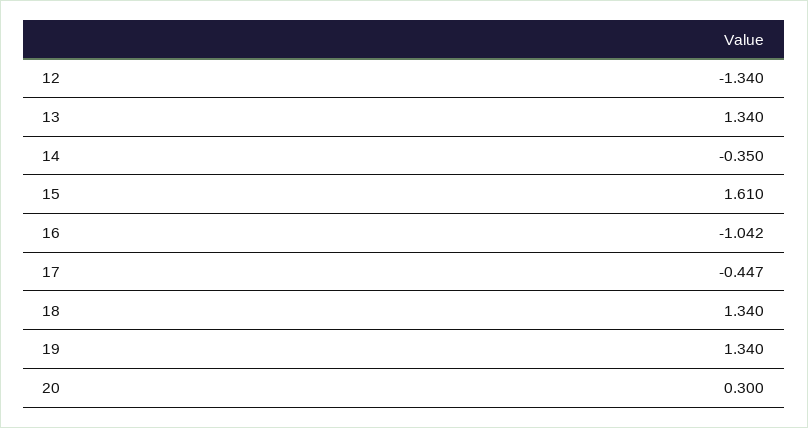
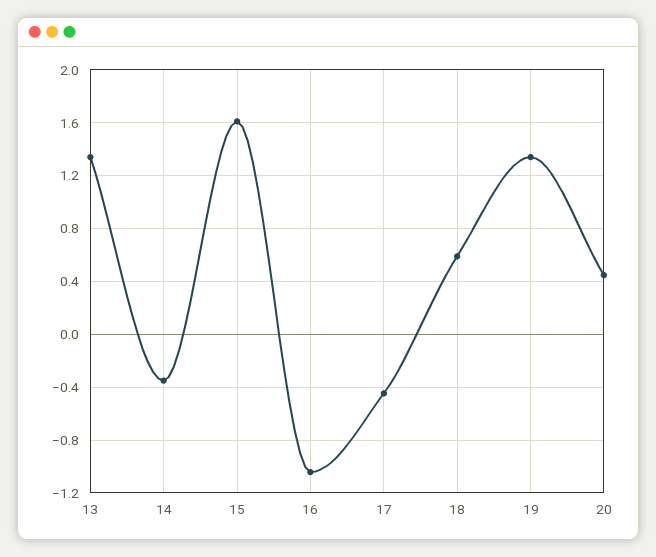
  {
-   "12": -1.34,
    "13": 1.34,
    "14": -0.35,
    "15": 1.61,
    "16": -1.042,
    "17": -0.447,
-   "18": 1.34,
+   "18": 0.6,
    "19": 1.34,
-   "20": 0.3
+   "20": 0.45
  }

